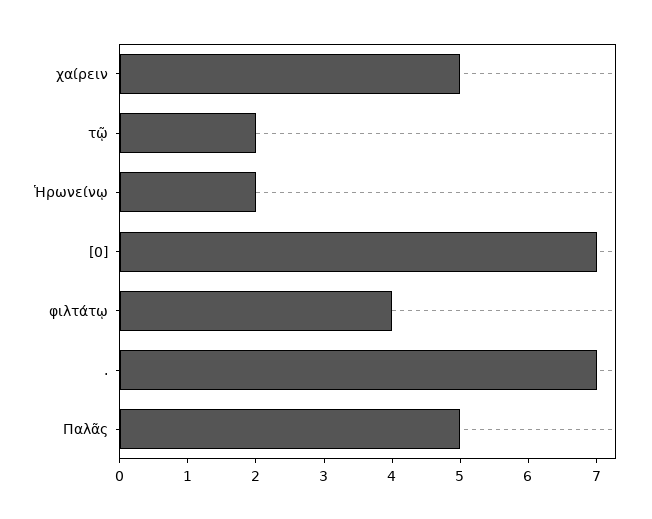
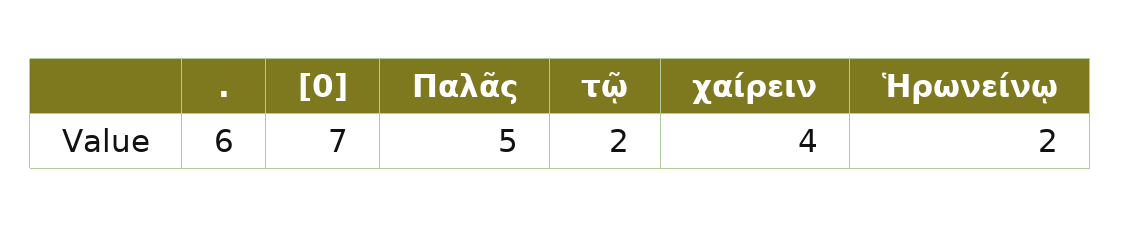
  {
-   "χαίρειν": 5,
+   "χαίρειν": 4,
    "τῷ": 2,
    "Ἡρωνείνῳ": 2,
    "[0]": 7,
-   "φιλτάτῳ": 4,
-   ".": 7,
+   ".": 6,
    "Παλᾶς": 5
  }

